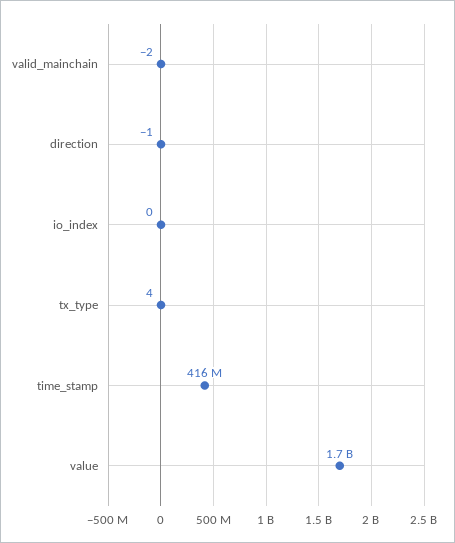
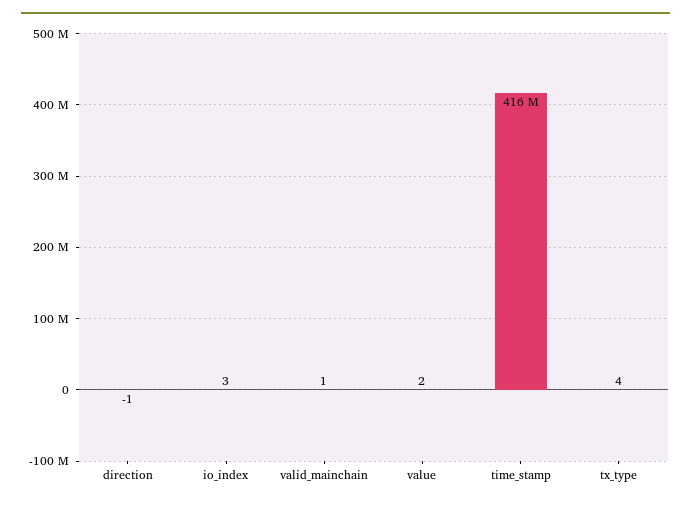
  {
-   "valid_mainchain": -2,
+   "valid_mainchain": 1,
    "direction": -1,
-   "io_index": 0,
+   "io_index": 3,
    "tx_type": 4,
    "time_stamp": 416000000,
-   "value": 1700000000
+   "value": 2
  }

